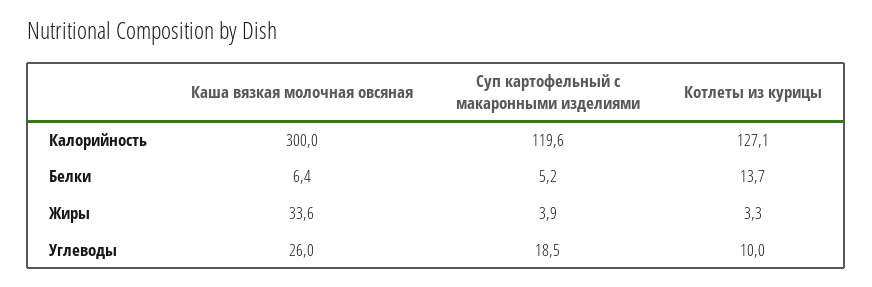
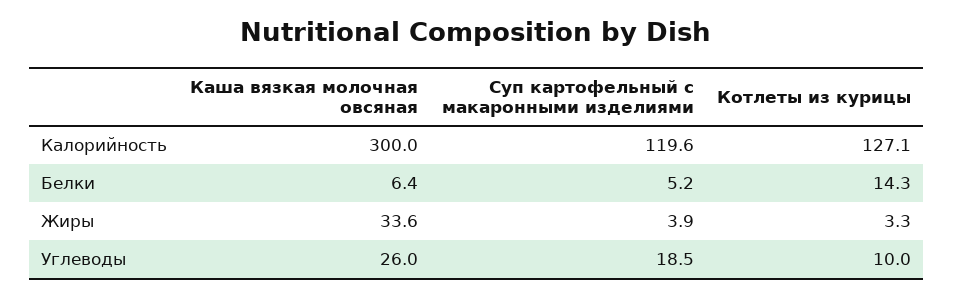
  {
    "Каша вязкая молочная овсяная": {
      "Калорийность": 300,
      "Белки": 6.4,
      "Жиры": 33.6,
      "Углеводы": 26
    },
    "Суп картофельный с макаронными изделиями": {
      "Калорийность": 119.6,
      "Белки": 5.2,
      "Жиры": 3.9,
      "Углеводы": 18.5
    },
    "Котлеты из курицы": {
      "Калорийность": 127.1,
-     "Белки": 13.7,
+     "Белки": 14.3,
      "Жиры": 3.3,
      "Углеводы": 10
    }
  }

